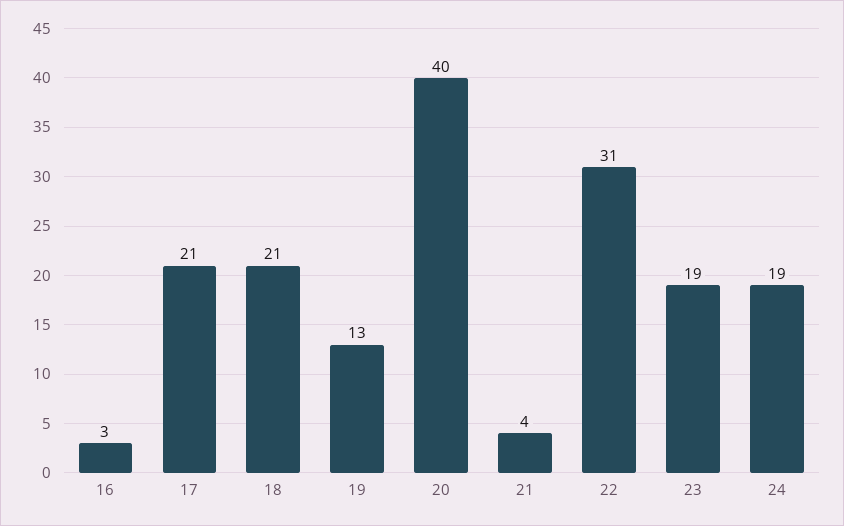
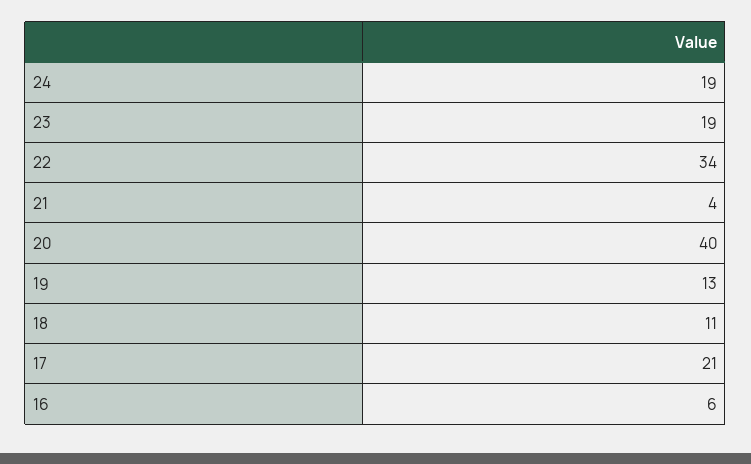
  {
-   "16": 3,
+   "16": 6,
    "17": 21,
-   "18": 21,
+   "18": 11,
    "19": 13,
    "20": 40,
    "21": 4,
-   "22": 31,
+   "22": 34,
    "23": 19,
    "24": 19
  }

